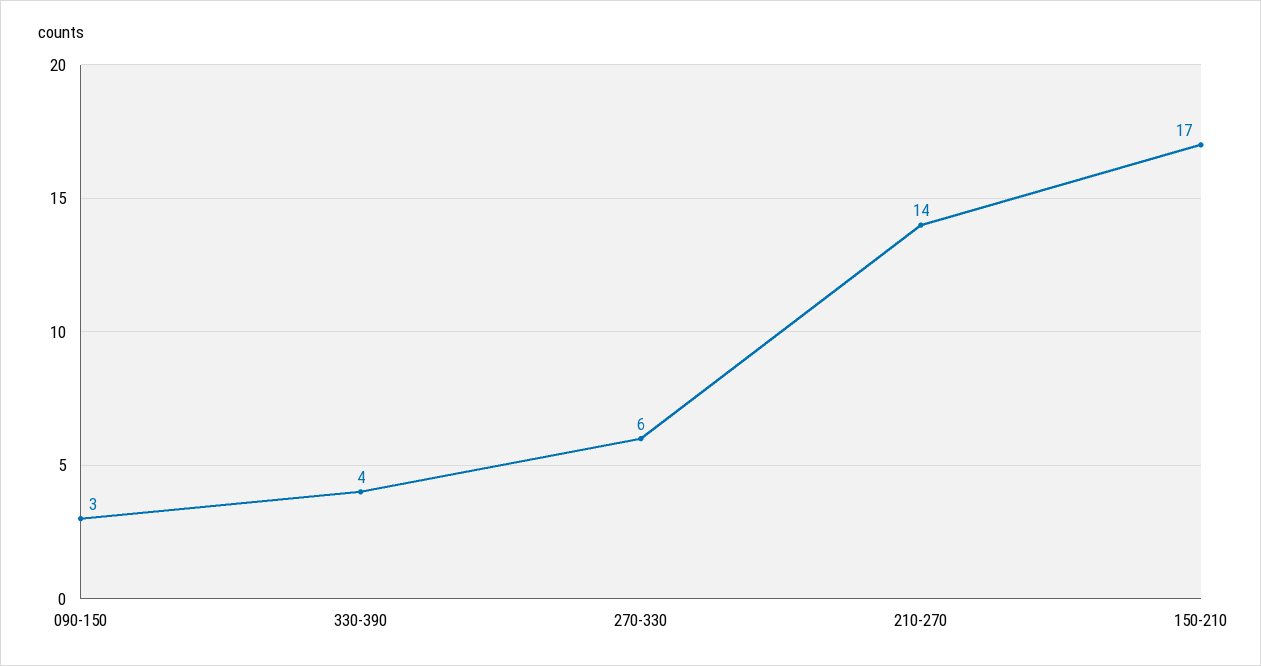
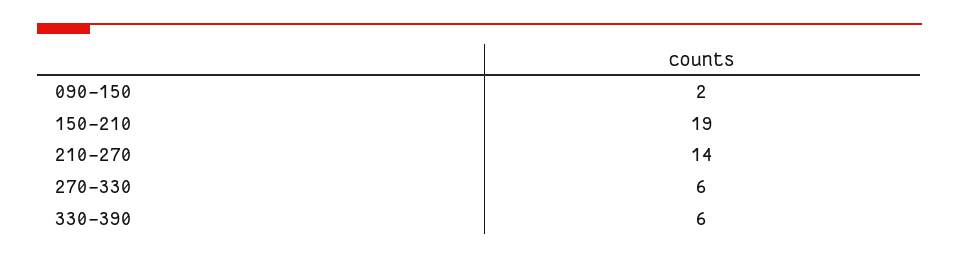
  {
-   "090-150": 3,
+   "090-150": 2,
-   "330-390": 4,
+   "330-390": 6,
    "270-330": 6,
    "210-270": 14,
-   "150-210": 17
+   "150-210": 19
  }

